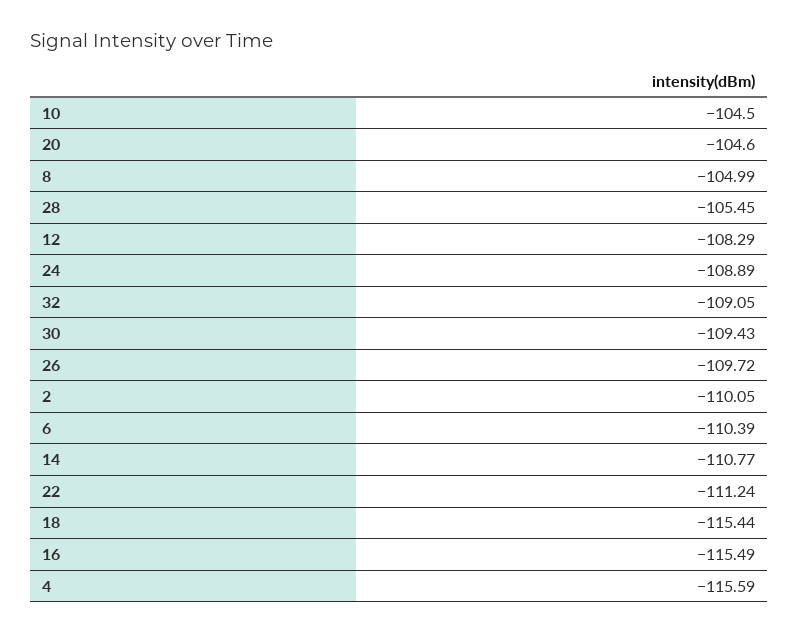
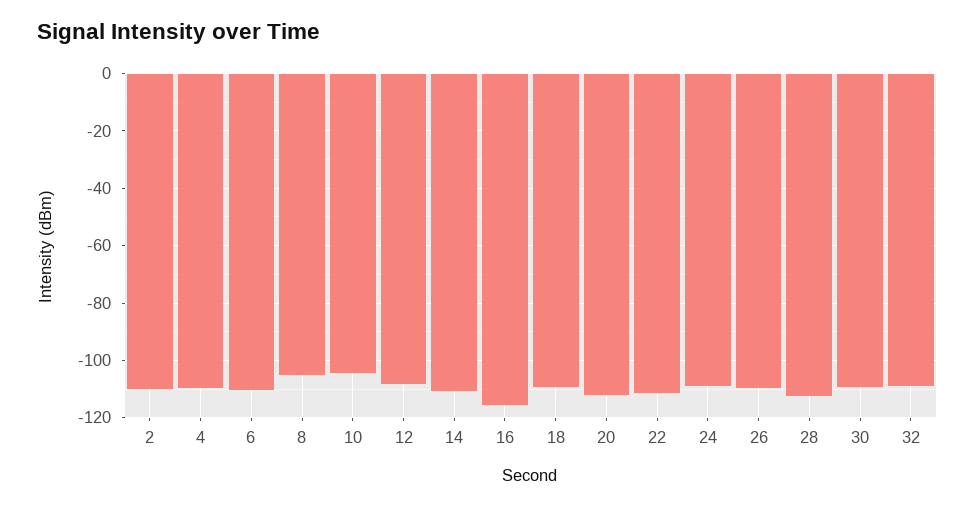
  {
    "10": -104.5,
-   "20": -104.6,
+   "20": -112.5,
    "8": -104.99,
-   "28": -105.45,
+   "28": -112.5,
    "12": -108.29,
    "24": -108.89,
    "32": -109.05,
    "30": -109.43,
    "26": -109.72,
    "2": -110.05,
    "6": -110.39,
    "14": -110.77,
    "22": -111.24,
-   "18": -115.44,
+   "18": -110,
    "16": -115.49,
-   "4": -115.59
+   "4": -110
  }

